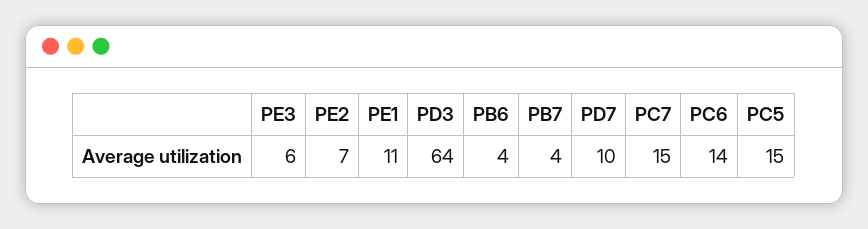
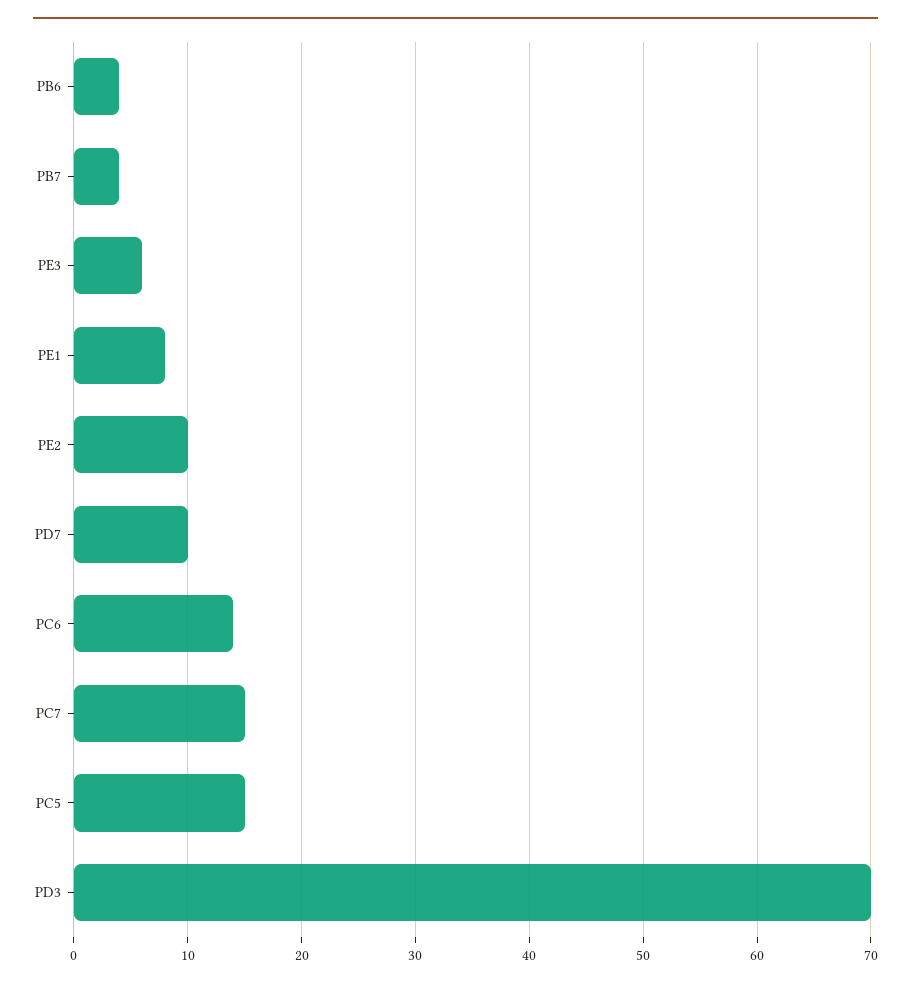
  {
    "PE3": 6,
-   "PE2": 7,
+   "PE2": 10,
-   "PE1": 11,
+   "PE1": 8,
-   "PD3": 64,
+   "PD3": 70,
    "PB6": 4,
    "PB7": 4,
    "PD7": 10,
    "PC7": 15,
    "PC6": 14,
    "PC5": 15
  }

